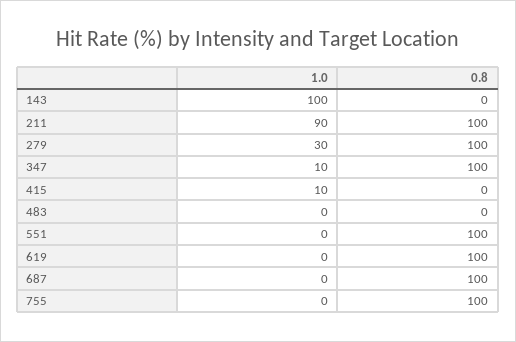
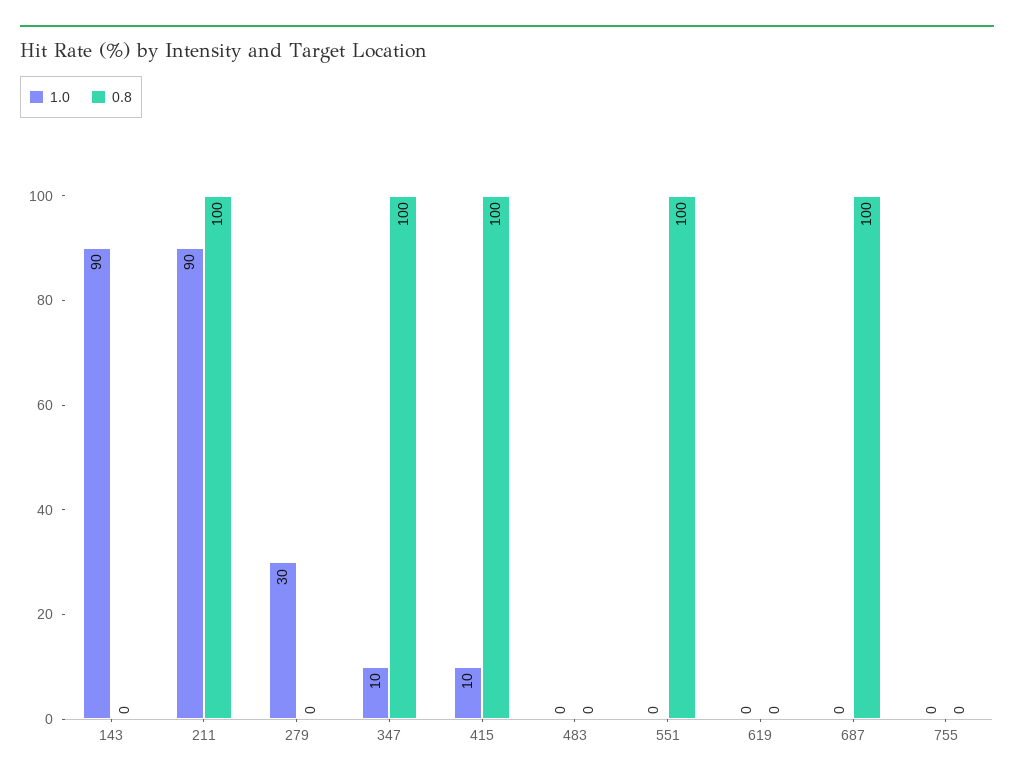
  {
    "1.0": {
-     "143": 100,
+     "143": 90,
      "211": 90,
      "279": 30,
      "347": 10,
      "415": 10,
      "483": 0,
      "551": 0,
      "619": 0,
      "687": 0,
      "755": 0
    },
    "0.8": {
      "143": 0,
      "211": 100,
-     "279": 100,
+     "279": 0,
      "347": 100,
-     "415": 0,
+     "415": 100,
      "483": 0,
      "551": 100,
-     "619": 100,
+     "619": 0,
      "687": 100,
-     "755": 100
+     "755": 0
    }
  }

